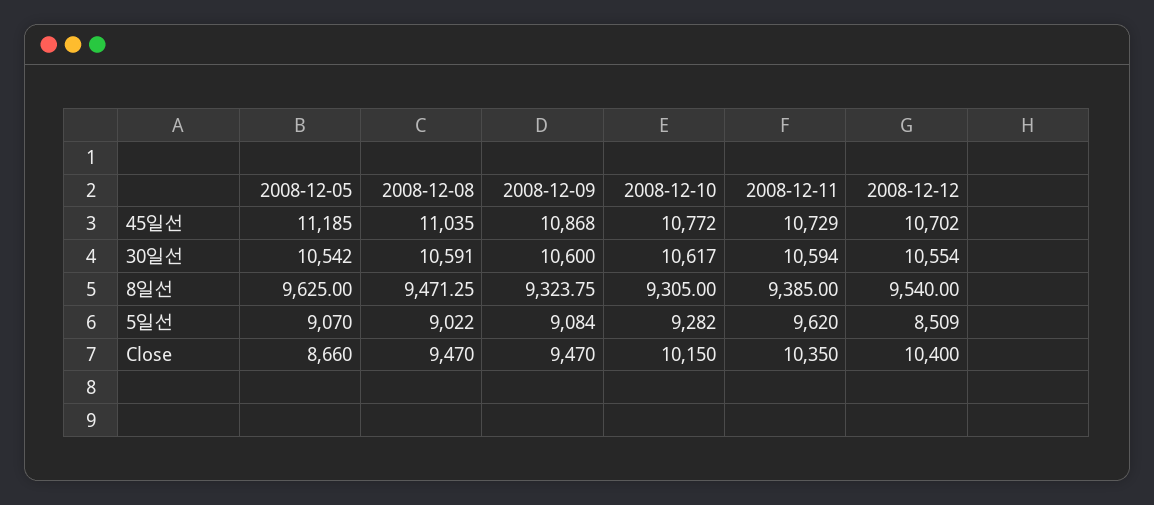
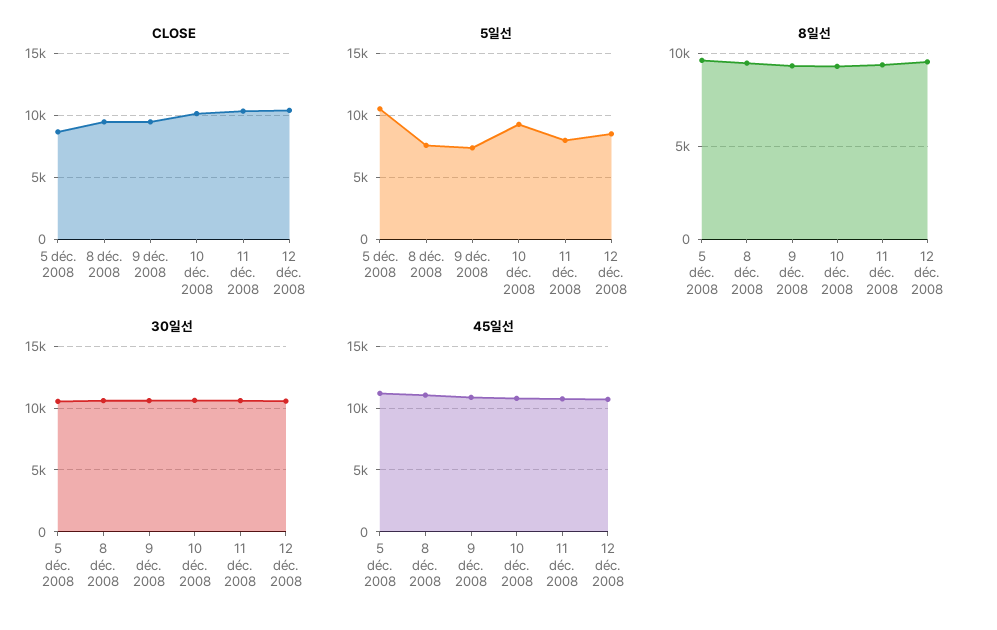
  {
    "45일선": {
      "2008-12-05": 11185,
      "2008-12-08": 11035,
      "2008-12-09": 10868,
      "2008-12-10": 10772,
      "2008-12-11": 10729,
      "2008-12-12": 10702
    },
    "30일선": {
      "2008-12-05": 10542,
      "2008-12-08": 10591,
      "2008-12-09": 10600,
      "2008-12-10": 10617,
      "2008-12-11": 10594,
      "2008-12-12": 10554
    },
    "8일선": {
      "2008-12-05": 9625,
      "2008-12-08": 9471.25,
      "2008-12-09": 9323.75,
      "2008-12-10": 9305,
      "2008-12-11": 9385,
      "2008-12-12": 9540
    },
    "5일선": {
-     "2008-12-05": 9070,
+     "2008-12-05": 10500,
-     "2008-12-08": 9022,
+     "2008-12-08": 7500,
-     "2008-12-09": 9084,
+     "2008-12-09": 7500,
      "2008-12-10": 9282,
-     "2008-12-11": 9620,
+     "2008-12-11": 8000,
      "2008-12-12": 8509
    },
    "Close": {
      "2008-12-05": 8660,
      "2008-12-08": 9470,
      "2008-12-09": 9470,
      "2008-12-10": 10150,
      "2008-12-11": 10350,
      "2008-12-12": 10400
    }
  }

